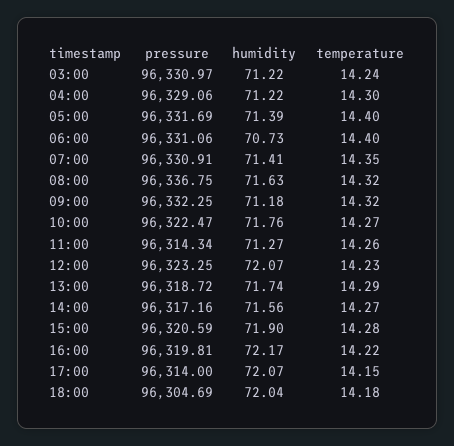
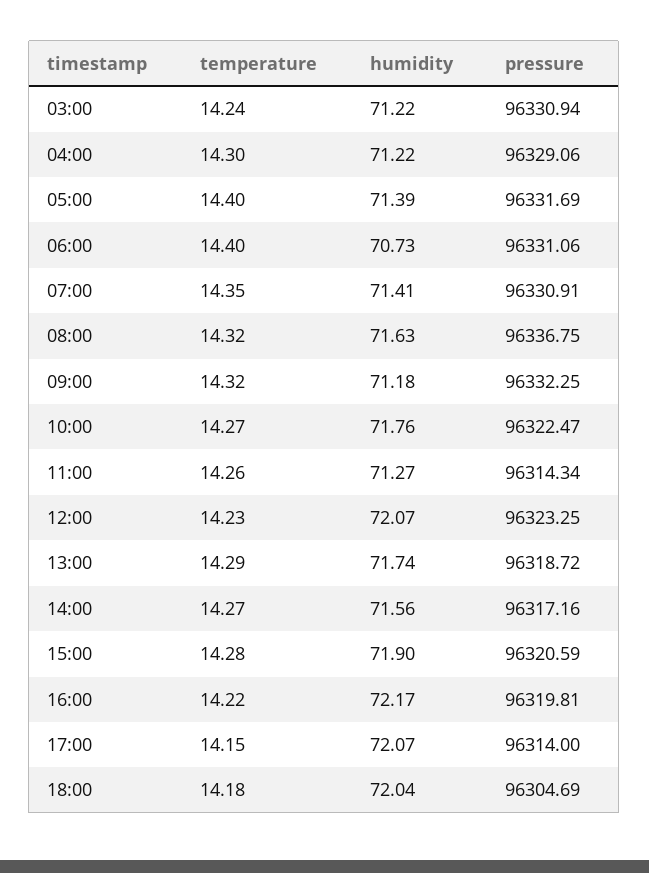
  {
    "pressure": {
-     "03:00": 96330.97,
+     "03:00": 96330.94,
      "04:00": 96329.06,
      "05:00": 96331.69,
      "06:00": 96331.06,
      "07:00": 96330.91,
      "08:00": 96336.75,
      "09:00": 96332.25,
      "10:00": 96322.47,
      "11:00": 96314.34,
      "12:00": 96323.25,
      "13:00": 96318.72,
      "14:00": 96317.16,
      "15:00": 96320.59,
      "16:00": 96319.81,
      "17:00": 96314,
      "18:00": 96304.69
    },
    "humidity": {
      "03:00": 71.22,
      "04:00": 71.22,
      "05:00": 71.39,
      "06:00": 70.73,
      "07:00": 71.41,
      "08:00": 71.63,
      "09:00": 71.18,
      "10:00": 71.76,
      "11:00": 71.27,
      "12:00": 72.07,
      "13:00": 71.74,
      "14:00": 71.56,
      "15:00": 71.9,
      "16:00": 72.17,
      "17:00": 72.07,
      "18:00": 72.04
    },
    "temperature": {
      "03:00": 14.24,
      "04:00": 14.3,
      "05:00": 14.4,
      "06:00": 14.4,
      "07:00": 14.35,
      "08:00": 14.32,
      "09:00": 14.32,
      "10:00": 14.27,
      "11:00": 14.26,
      "12:00": 14.23,
      "13:00": 14.29,
      "14:00": 14.27,
      "15:00": 14.28,
      "16:00": 14.22,
      "17:00": 14.15,
      "18:00": 14.18
    }
  }

